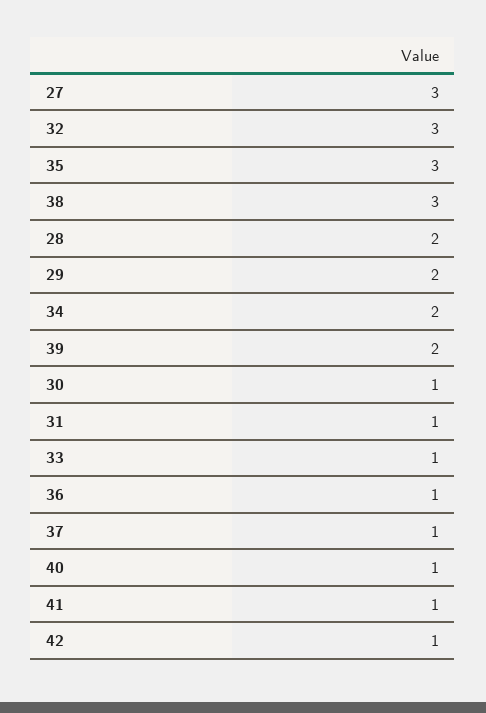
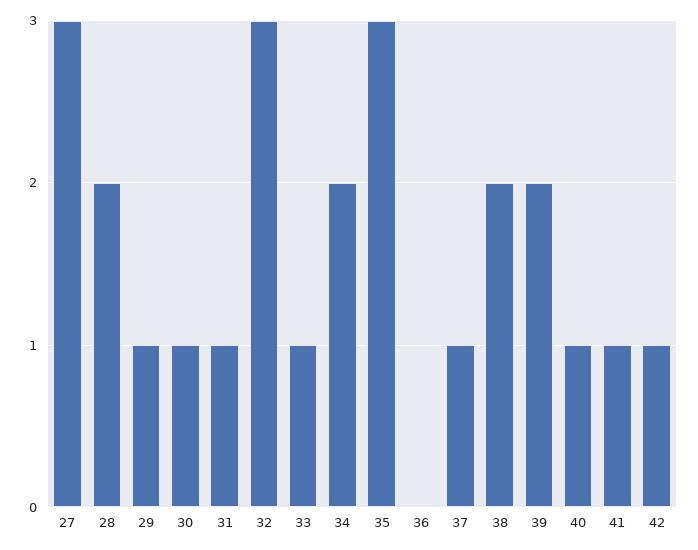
  {
    "27": 3,
    "32": 3,
    "35": 3,
-   "38": 3,
+   "38": 2,
    "28": 2,
-   "29": 2,
+   "29": 1,
    "34": 2,
    "39": 2,
    "30": 1,
    "31": 1,
    "33": 1,
-   "36": 1,
+   "36": 0,
    "37": 1,
    "40": 1,
    "41": 1,
    "42": 1
  }

